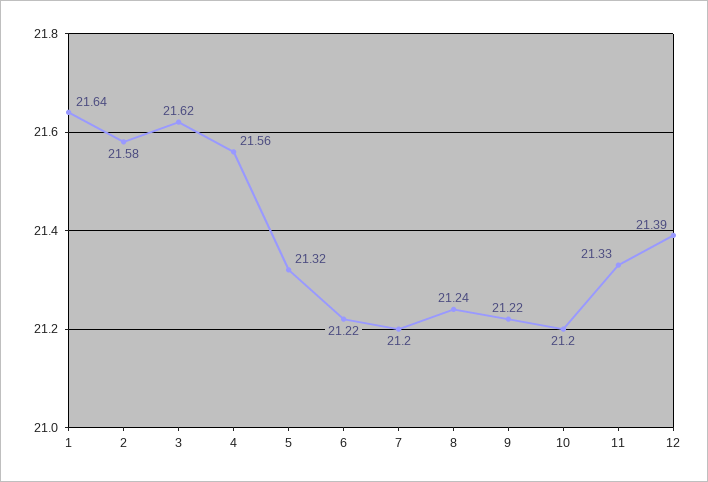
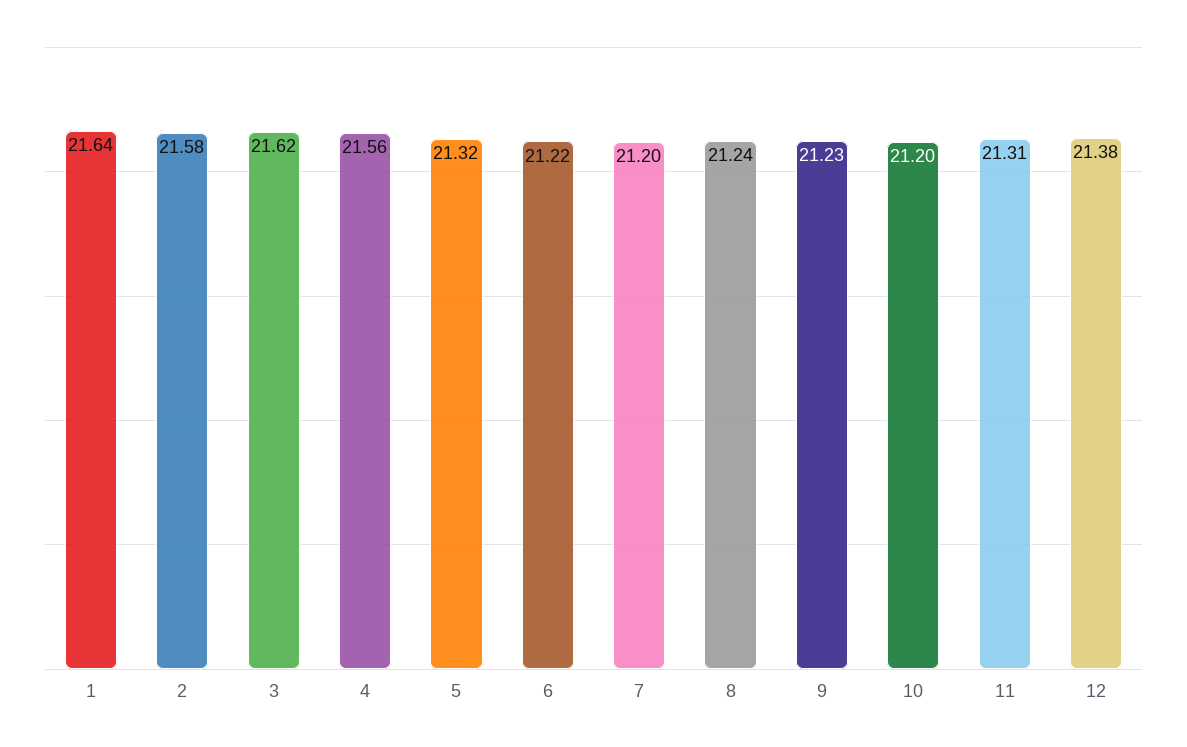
  {
    "1": 21.64,
    "2": 21.58,
    "3": 21.62,
    "4": 21.56,
    "5": 21.32,
    "6": 21.22,
    "7": 21.2,
    "8": 21.24,
-   "9": 21.22,
+   "9": 21.23,
    "10": 21.2,
-   "11": 21.33,
+   "11": 21.31,
-   "12": 21.39
+   "12": 21.38
  }

